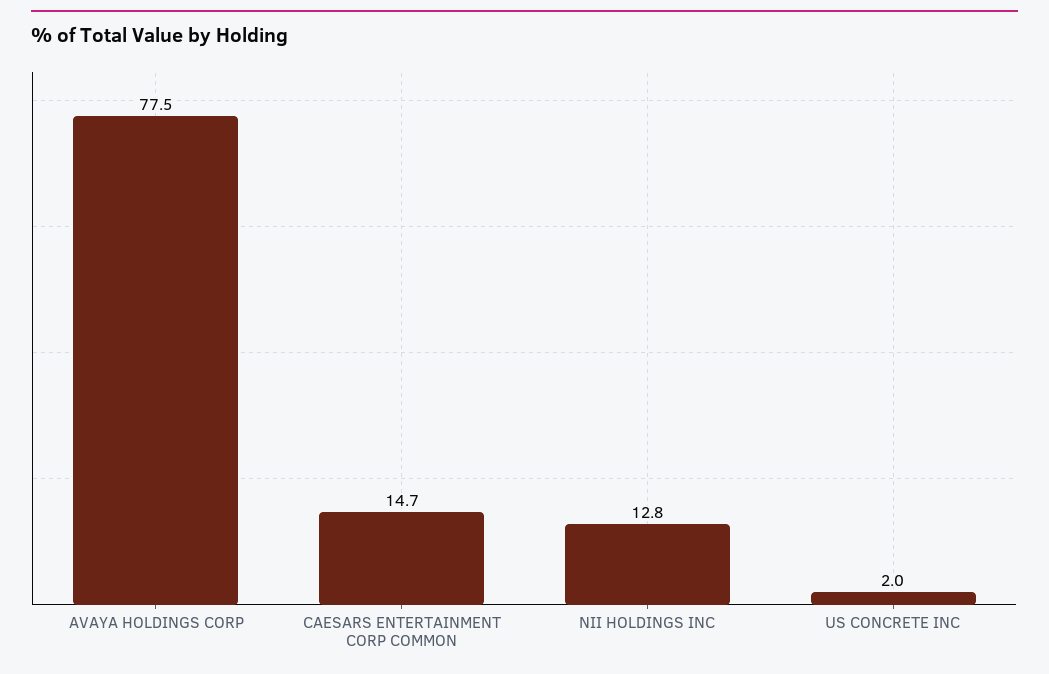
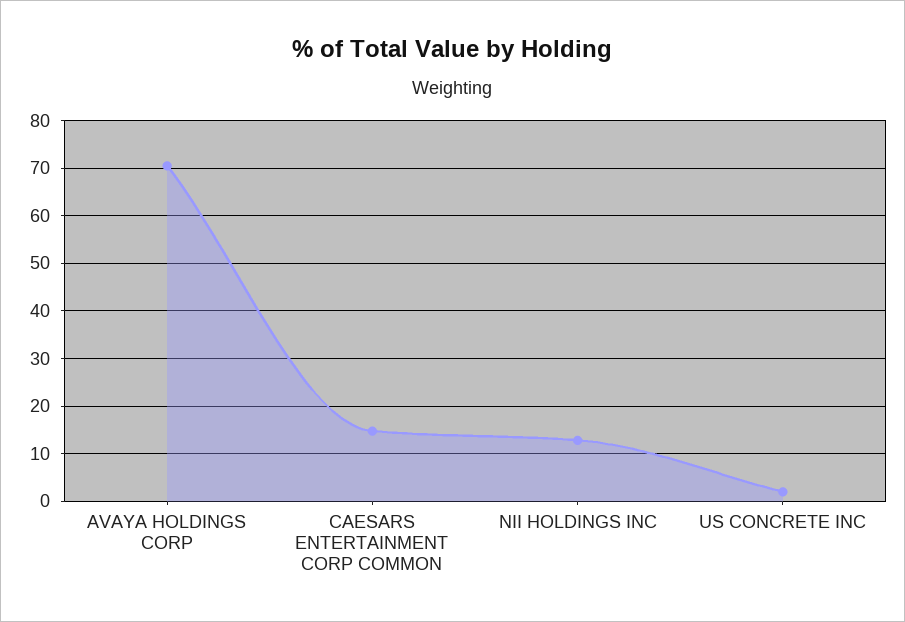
  {
-   "AVAYA HOLDINGS CORP": 77.5,
+   "AVAYA HOLDINGS CORP": 70,
    "CAESARS ENTERTAINMENT CORP COMMON": 14.7,
    "NII HOLDINGS INC": 12.8,
    "US CONCRETE INC": 2
  }

